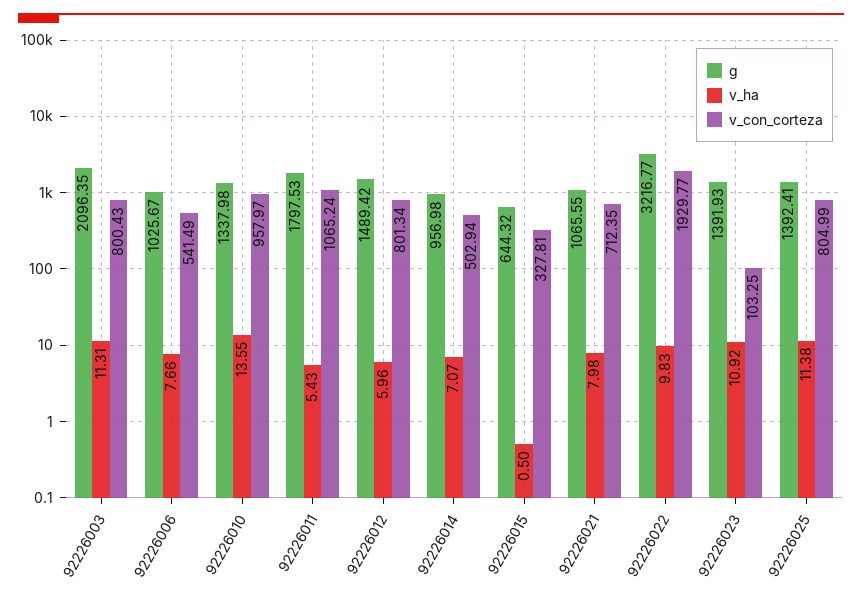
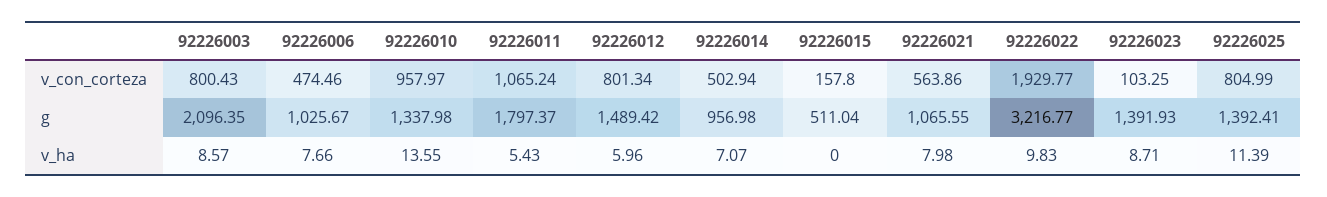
  {
    "g": {
      "92226003": 2096.35,
      "92226006": 1025.67,
      "92226010": 1337.98,
-     "92226011": 1797.53,
+     "92226011": 1797.37,
      "92226012": 1489.42,
      "92226014": 956.98,
-     "92226015": 644.32,
+     "92226015": 511.04,
      "92226021": 1065.55,
      "92226022": 3216.77,
      "92226023": 1391.93,
      "92226025": 1392.41
    },
    "v_ha": {
-     "92226003": 11.31,
+     "92226003": 8.57,
      "92226006": 7.66,
      "92226010": 13.55,
      "92226011": 5.43,
      "92226012": 5.96,
      "92226014": 7.07,
-     "92226015": 0.5,
+     "92226015": 0,
      "92226021": 7.98,
      "92226022": 9.83,
-     "92226023": 10.92,
+     "92226023": 8.71,
-     "92226025": 11.38
+     "92226025": 11.39
    },
    "v_con_corteza": {
      "92226003": 800.43,
-     "92226006": 541.49,
+     "92226006": 474.46,
      "92226010": 957.97,
      "92226011": 1065.24,
      "92226012": 801.34,
      "92226014": 502.94,
-     "92226015": 327.81,
+     "92226015": 157.8,
-     "92226021": 712.35,
+     "92226021": 563.86,
      "92226022": 1929.77,
      "92226023": 103.25,
      "92226025": 804.99
    }
  }

